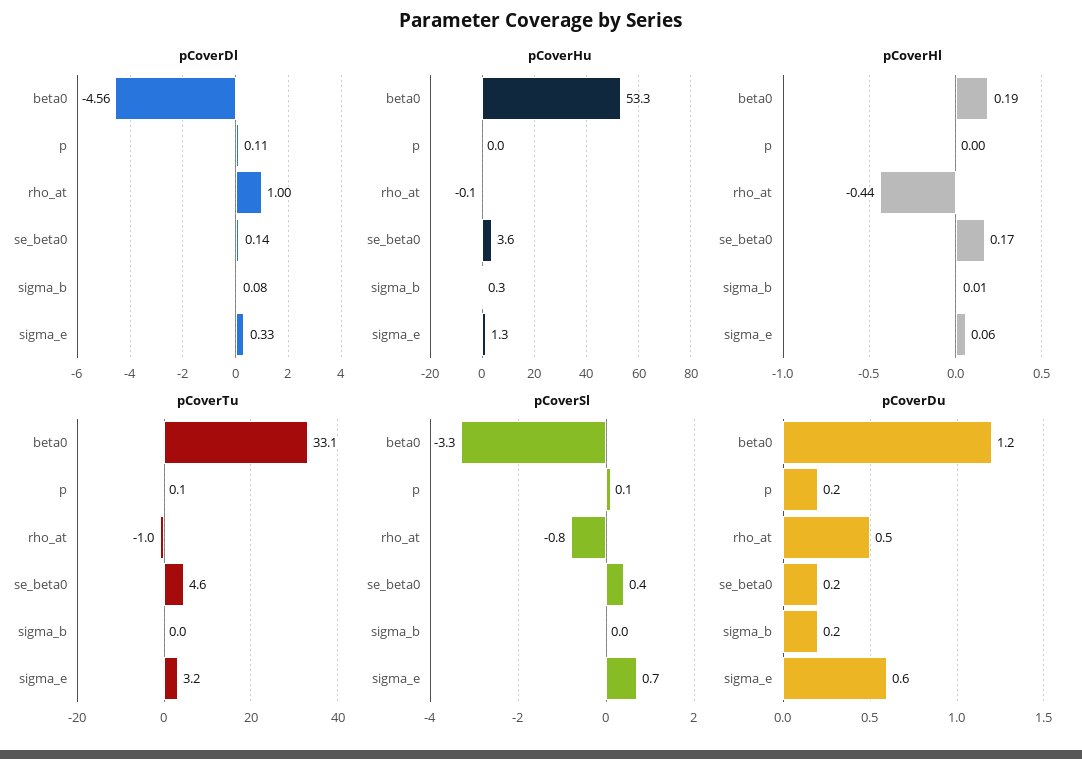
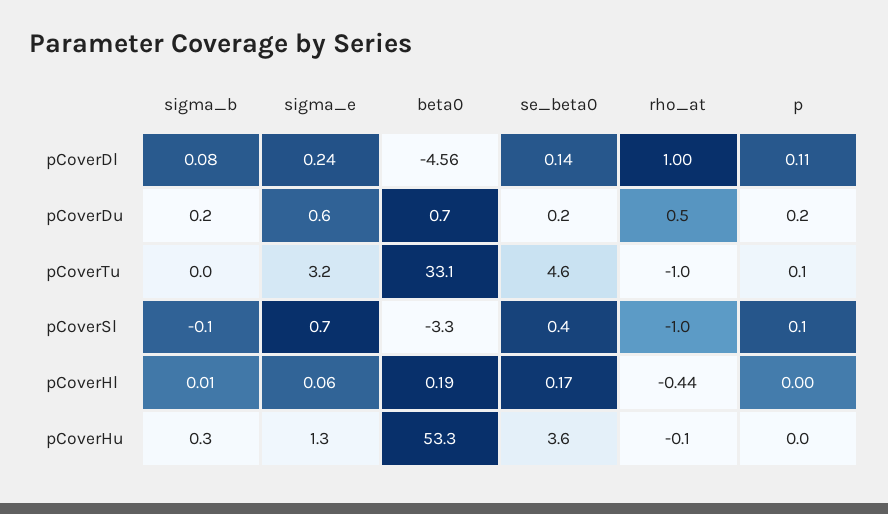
  {
    "pCoverDl": {
      "beta0": -4.56,
      "p": 0.11,
      "rho_at": 1,
      "se_beta0": 0.14,
      "sigma_b": 0.08,
-     "sigma_e": 0.33
+     "sigma_e": 0.24
    },
    "pCoverHu": {
      "beta0": 53.3,
      "p": 0,
      "rho_at": -0.1,
      "se_beta0": 3.6,
      "sigma_b": 0.3,
      "sigma_e": 1.3
    },
    "pCoverHl": {
      "beta0": 0.19,
      "p": 0,
      "rho_at": -0.44,
      "se_beta0": 0.17,
      "sigma_b": 0.01,
      "sigma_e": 0.06
    },
    "pCoverTu": {
      "beta0": 33.1,
      "p": 0.1,
      "rho_at": -1,
      "se_beta0": 4.6,
      "sigma_b": 0,
      "sigma_e": 3.2
    },
    "pCoverSl": {
      "beta0": -3.3,
      "p": 0.1,
-     "rho_at": -0.8,
+     "rho_at": -1,
      "se_beta0": 0.4,
-     "sigma_b": 0,
+     "sigma_b": -0.1,
      "sigma_e": 0.7
    },
    "pCoverDu": {
-     "beta0": 1.2,
+     "beta0": 0.7,
      "p": 0.2,
      "rho_at": 0.5,
      "se_beta0": 0.2,
      "sigma_b": 0.2,
      "sigma_e": 0.6
    }
  }

